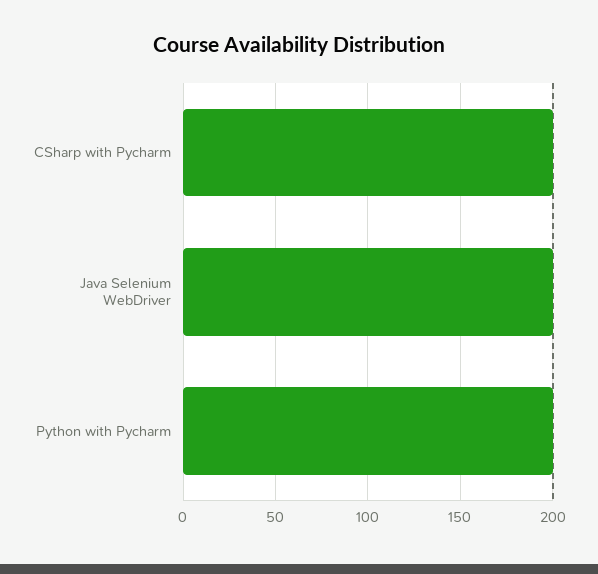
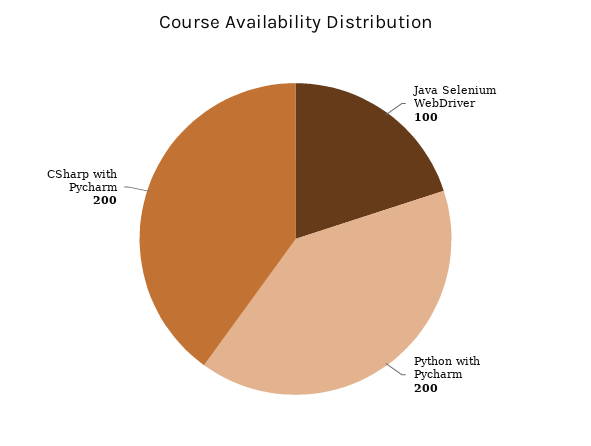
  {
    "CSharp with Pycharm": 200,
-   "Java Selenium WebDriver": 200,
+   "Java Selenium WebDriver": 100,
    "Python with Pycharm": 200
  }

